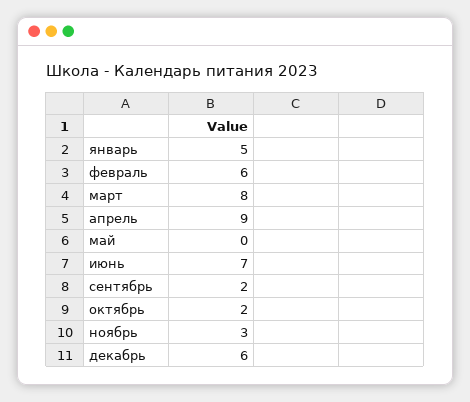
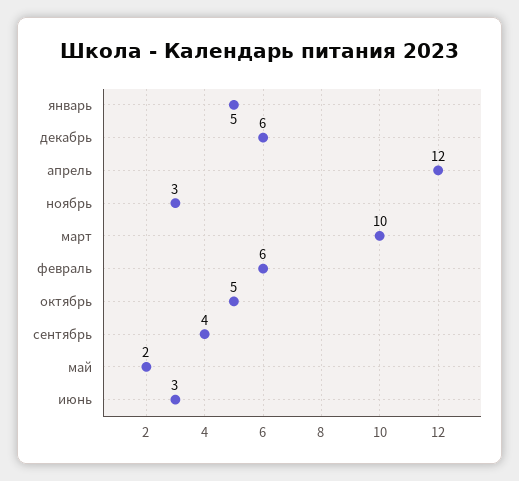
  {
    "январь": 5,
    "февраль": 6,
-   "март": 8,
+   "март": 10,
-   "апрель": 9,
+   "апрель": 12,
-   "май": 0,
+   "май": 2,
-   "июнь": 7,
+   "июнь": 3,
-   "сентябрь": 2,
+   "сентябрь": 4,
-   "октябрь": 2,
+   "октябрь": 5,
    "ноябрь": 3,
    "декабрь": 6
  }

